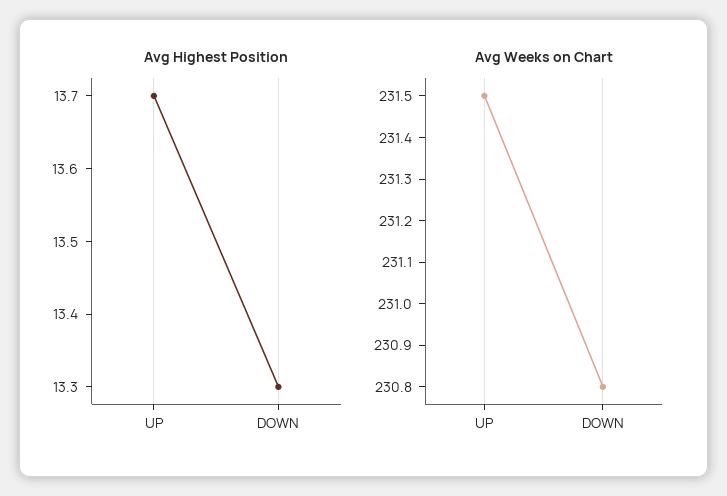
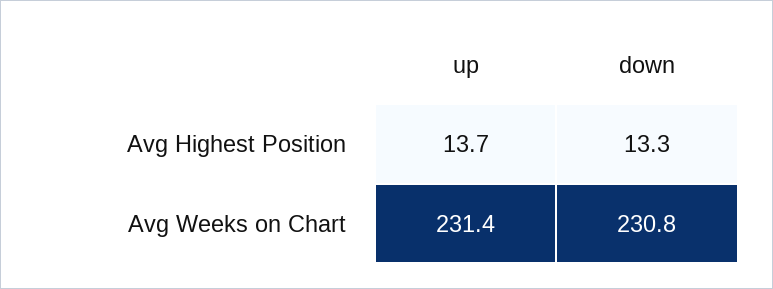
  {
    "Avg Highest Position": {
      "UP": 13.7,
      "DOWN": 13.3
    },
    "Avg Weeks on Chart": {
-     "UP": 231.5,
+     "UP": 231.4,
      "DOWN": 230.8
    }
  }

